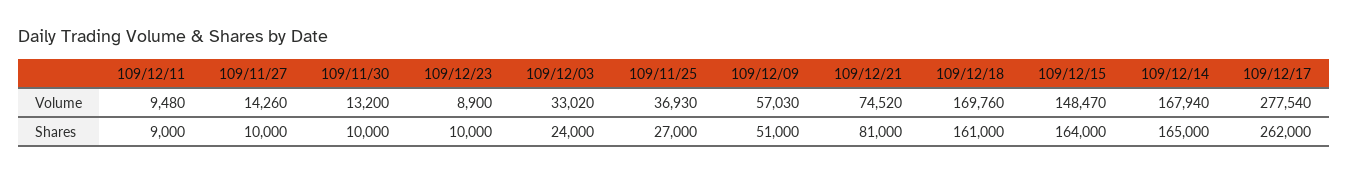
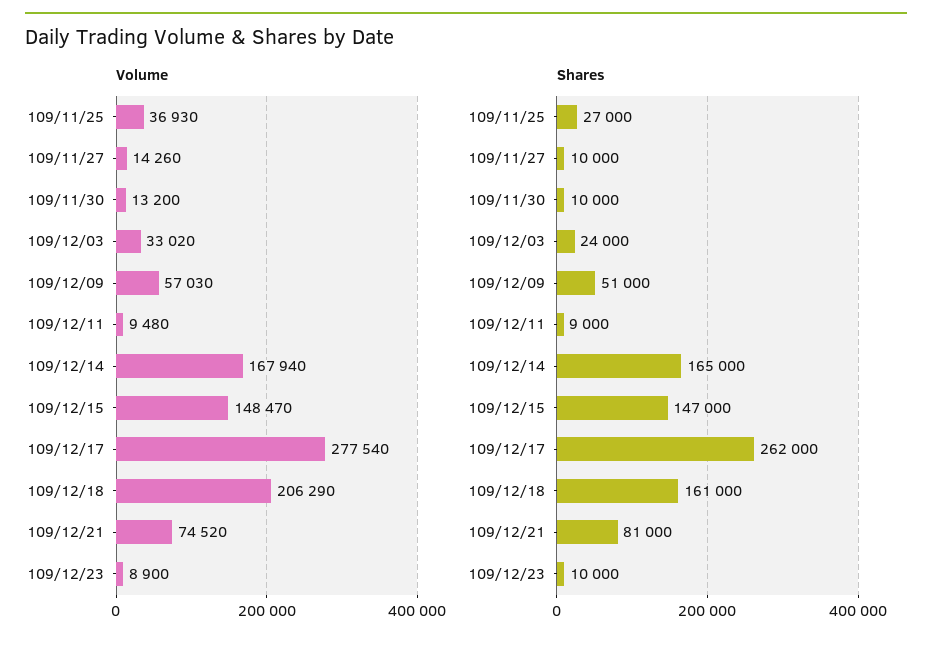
  {
    "Volume": {
      "109/12/11": 9480,
      "109/11/27": 14260,
      "109/11/30": 13200,
      "109/12/23": 8900,
      "109/12/03": 33020,
      "109/11/25": 36930,
      "109/12/09": 57030,
      "109/12/21": 74520,
-     "109/12/18": 169760,
+     "109/12/18": 206290,
      "109/12/15": 148470,
      "109/12/14": 167940,
      "109/12/17": 277540
    },
    "Shares": {
      "109/12/11": 9000,
      "109/11/27": 10000,
      "109/11/30": 10000,
      "109/12/23": 10000,
      "109/12/03": 24000,
      "109/11/25": 27000,
      "109/12/09": 51000,
      "109/12/21": 81000,
      "109/12/18": 161000,
-     "109/12/15": 164000,
+     "109/12/15": 147000,
      "109/12/14": 165000,
      "109/12/17": 262000
    }
  }

